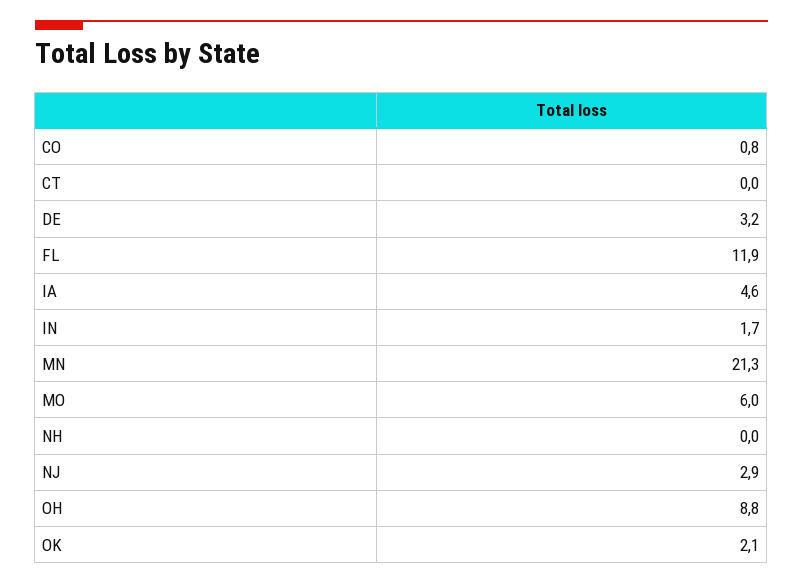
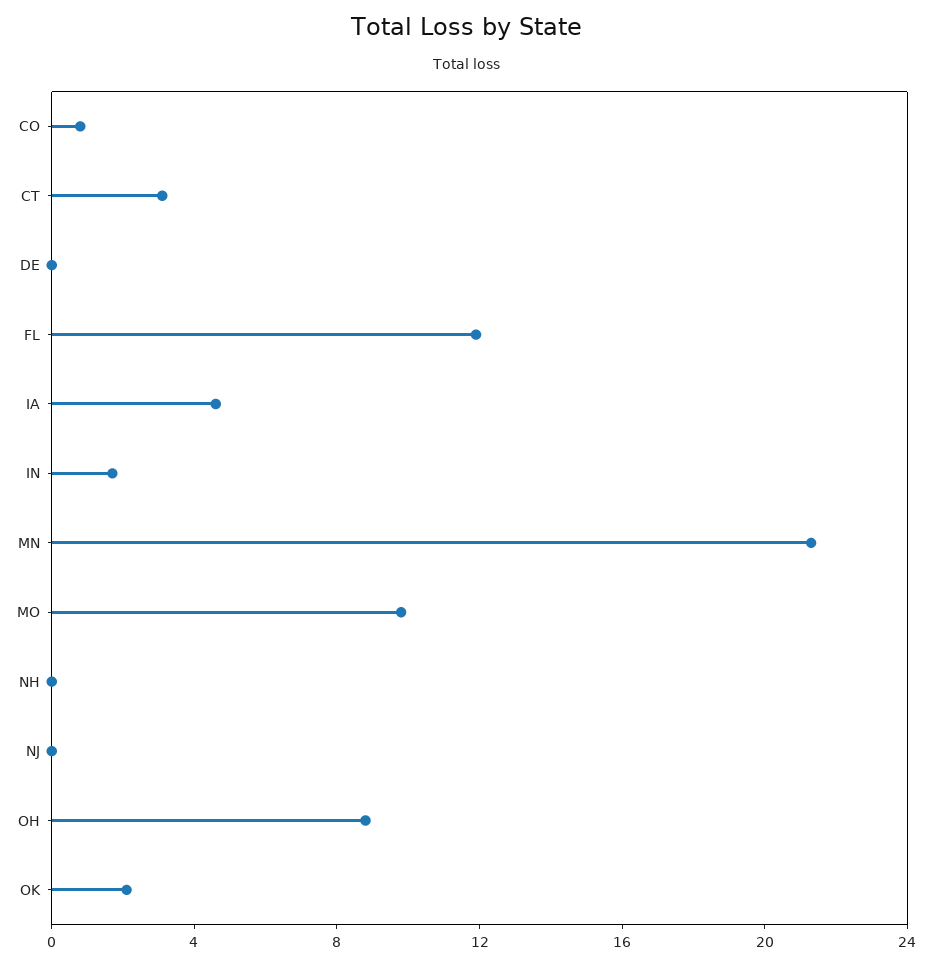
  {
    "CO": 0.8,
-   "CT": 0,
+   "CT": 3,
-   "DE": 3.2,
+   "DE": 0,
    "FL": 11.9,
    "IA": 4.6,
    "IN": 1.7,
    "MN": 21.3,
-   "MO": 6,
+   "MO": 10,
    "NH": 0,
-   "NJ": 2.9,
+   "NJ": 0,
    "OH": 8.8,
    "OK": 2.1
  }

